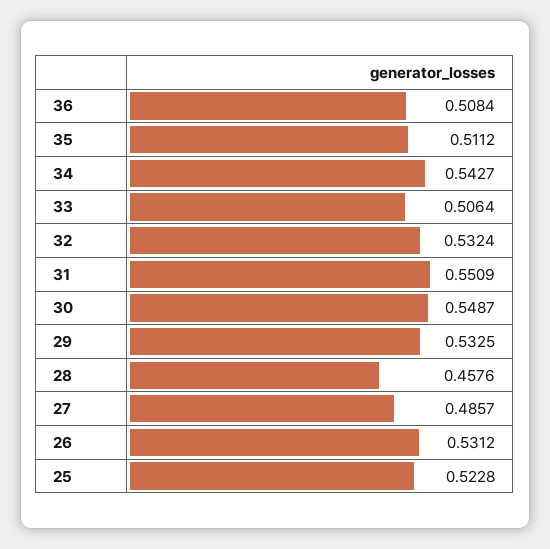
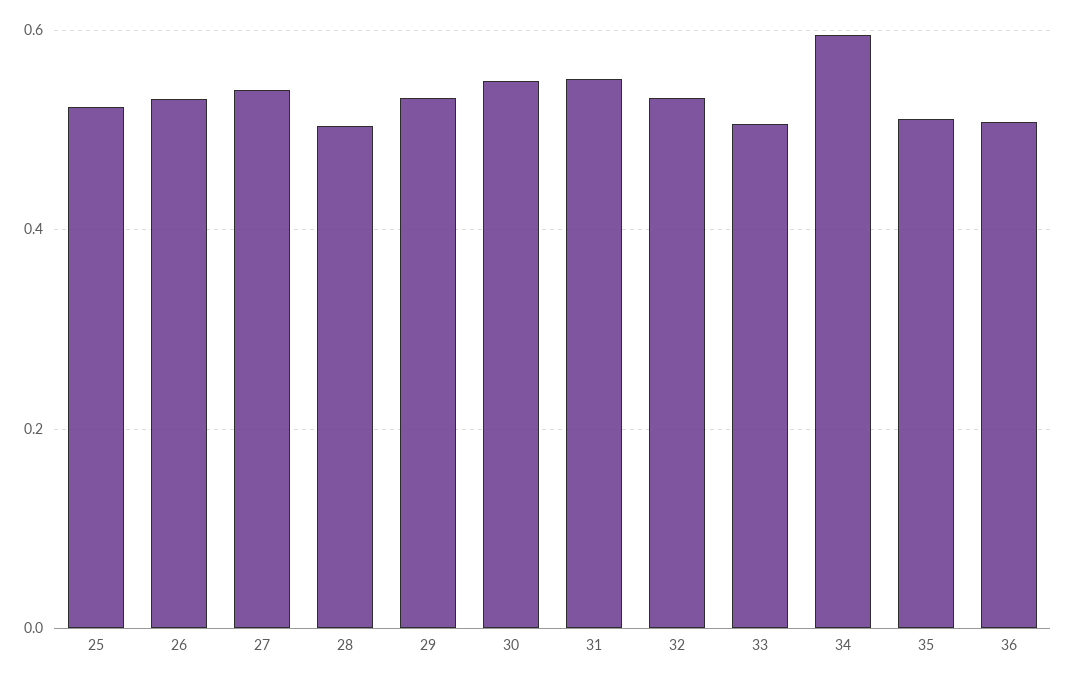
  {
    "36": 0.5084,
    "35": 0.5112,
-   "34": 0.5427,
+   "34": 0.6,
    "33": 0.5064,
    "32": 0.5324,
    "31": 0.5509,
    "30": 0.5487,
    "29": 0.5325,
-   "28": 0.4576,
+   "28": 0.5,
-   "27": 0.4857,
+   "27": 0.54,
    "26": 0.5312,
    "25": 0.5228
  }

